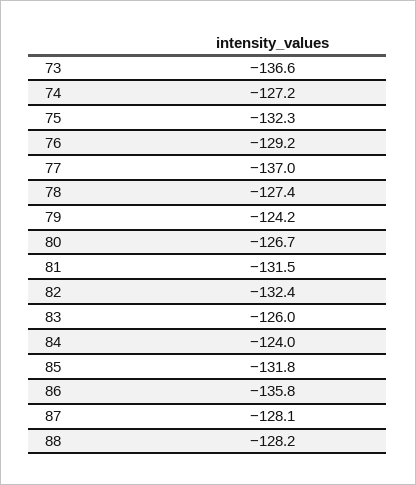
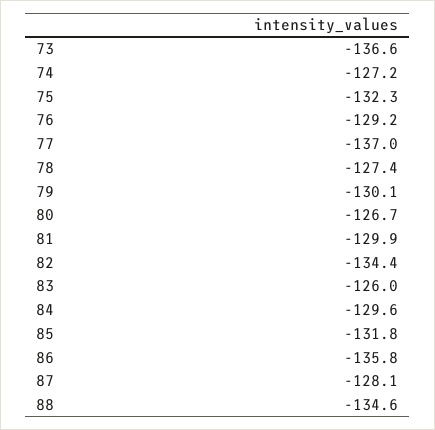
  {
    "73": -136.6,
    "74": -127.2,
    "75": -132.3,
    "76": -129.2,
    "77": -137,
    "78": -127.4,
-   "79": -124.2,
+   "79": -130.1,
    "80": -126.7,
-   "81": -131.5,
+   "81": -129.9,
-   "82": -132.4,
+   "82": -134.4,
    "83": -126,
-   "84": -124,
+   "84": -129.6,
    "85": -131.8,
    "86": -135.8,
    "87": -128.1,
-   "88": -128.2
+   "88": -134.6
  }

